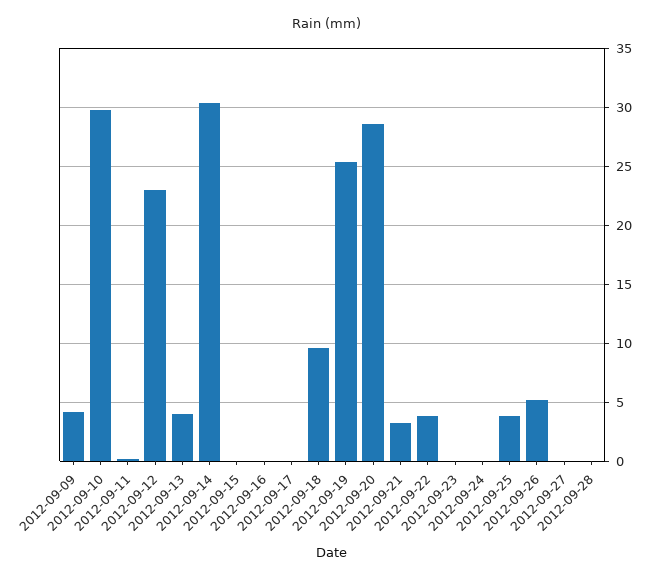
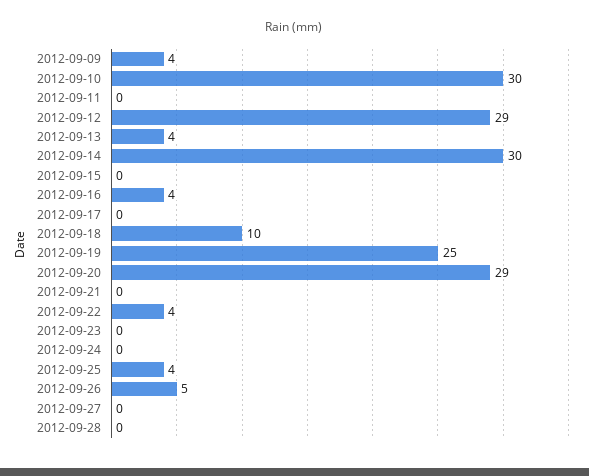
  {
    "2012-09-09": 4,
    "2012-09-10": 30,
    "2012-09-11": 0,
-   "2012-09-12": 23,
+   "2012-09-12": 29,
    "2012-09-13": 4,
    "2012-09-14": 30,
    "2012-09-15": 0,
-   "2012-09-16": 0,
+   "2012-09-16": 4,
    "2012-09-17": 0,
    "2012-09-18": 10,
    "2012-09-19": 25,
    "2012-09-20": 29,
-   "2012-09-21": 3,
+   "2012-09-21": 0,
    "2012-09-22": 4,
    "2012-09-23": 0,
    "2012-09-24": 0,
    "2012-09-25": 4,
    "2012-09-26": 5,
    "2012-09-27": 0,
    "2012-09-28": 0
  }

